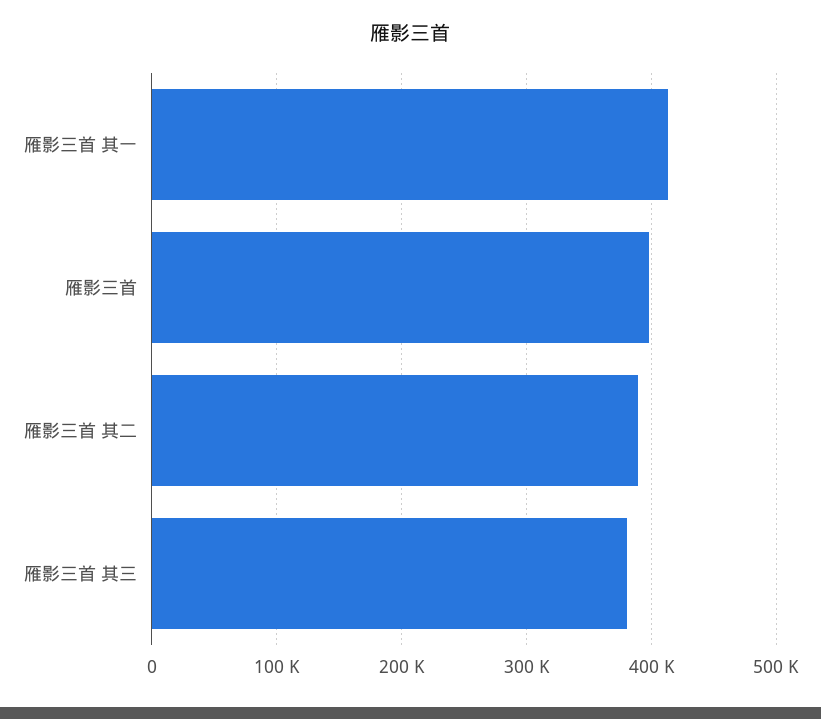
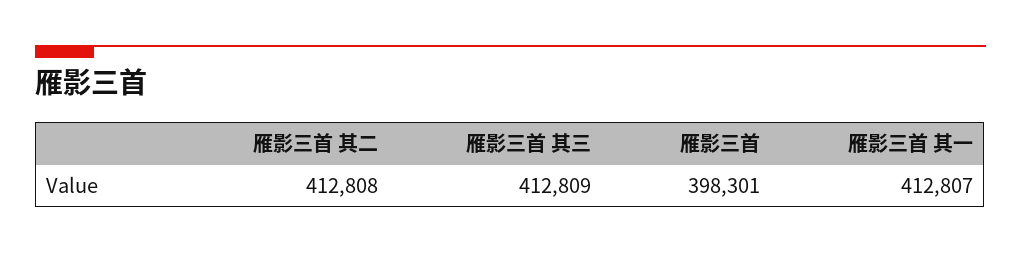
  {
    "雁影三首 其一": 412807,
    "雁影三首": 398301,
-   "雁影三首 其二": 390000,
+   "雁影三首 其二": 412808,
-   "雁影三首 其三": 380000
+   "雁影三首 其三": 412809
  }

